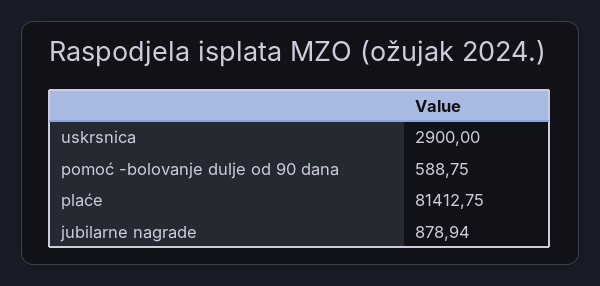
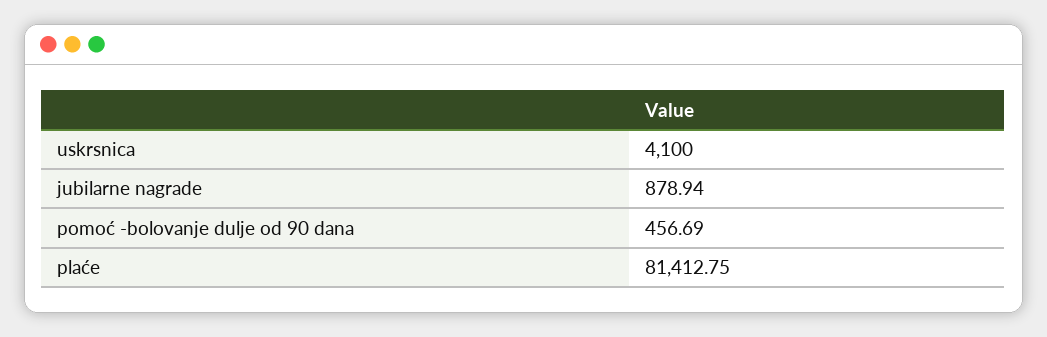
  {
-   "uskrsnica": 2900,
+   "uskrsnica": 4100,
-   "pomoć -bolovanje dulje od 90 dana": 588.75,
+   "pomoć -bolovanje dulje od 90 dana": 456.69,
    "plaće": 81412.75,
    "jubilarne nagrade": 878.94
  }

